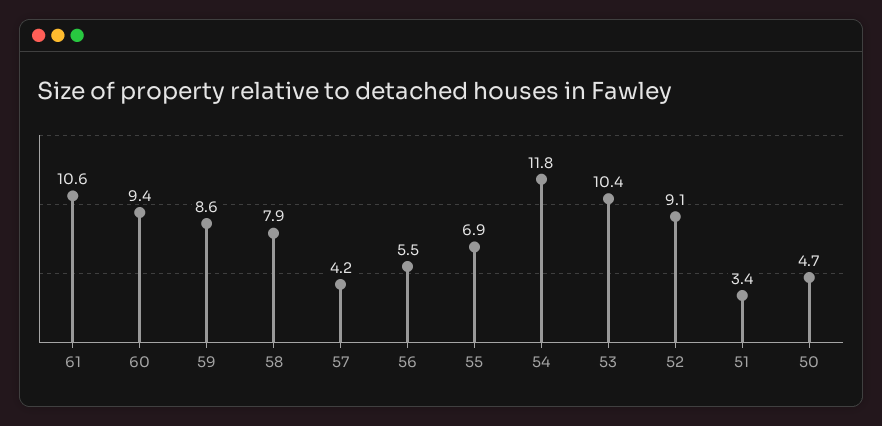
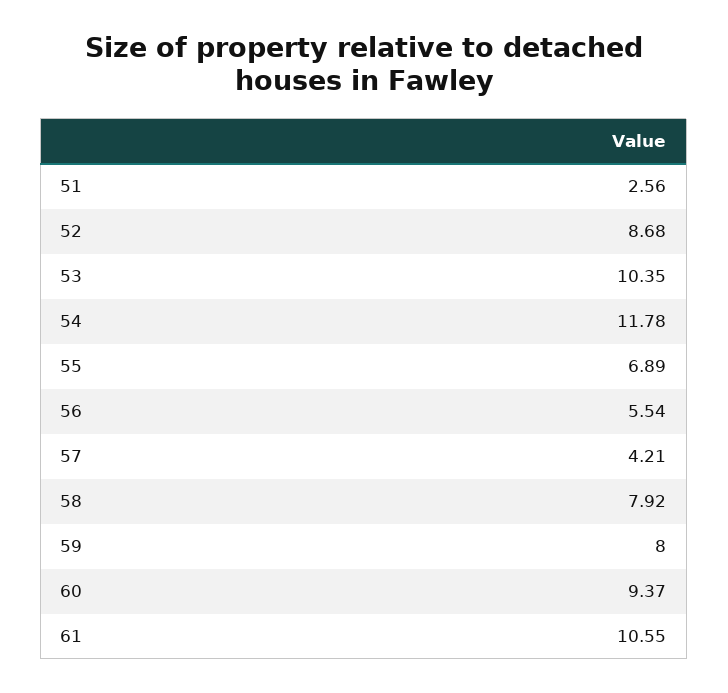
  {
    "61": 10.55,
    "60": 9.37,
-   "59": 8.6,
+   "59": 8,
    "58": 7.92,
    "57": 4.21,
    "56": 5.54,
    "55": 6.89,
    "54": 11.78,
    "53": 10.35,
-   "52": 9.1,
+   "52": 8.68,
-   "51": 3.4,
+   "51": 2.56
-   "50": 4.7
  }

